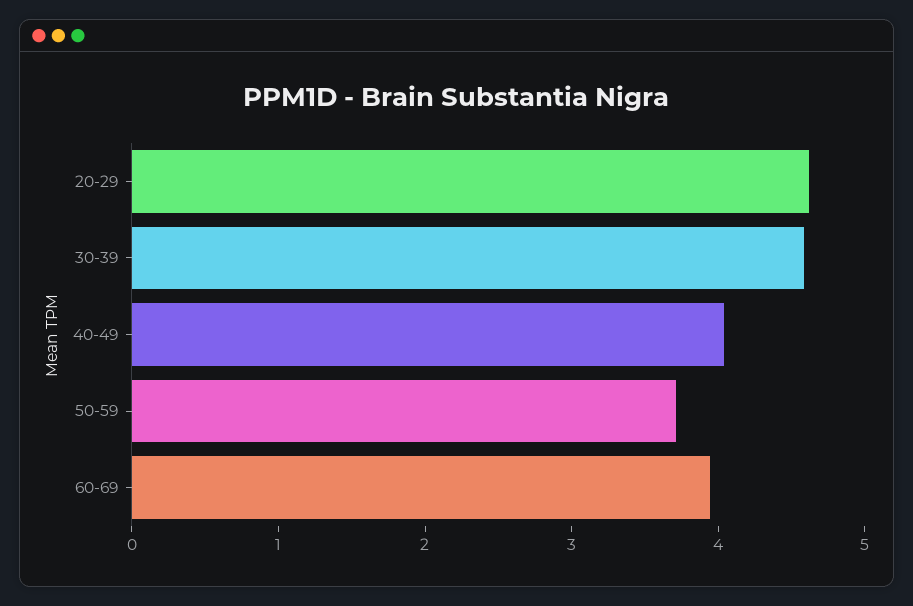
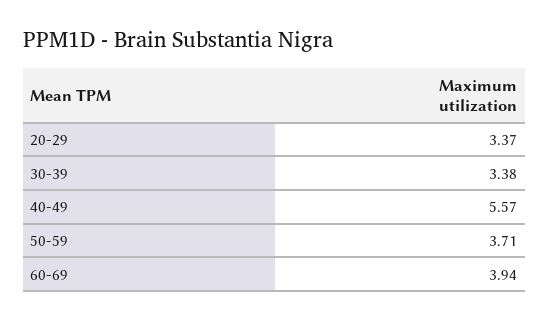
  {
-   "20-29": 4.6,
+   "20-29": 3.37,
-   "30-39": 4.6,
+   "30-39": 3.38,
-   "40-49": 4,
+   "40-49": 5.57,
    "50-59": 3.71,
    "60-69": 3.94
  }

